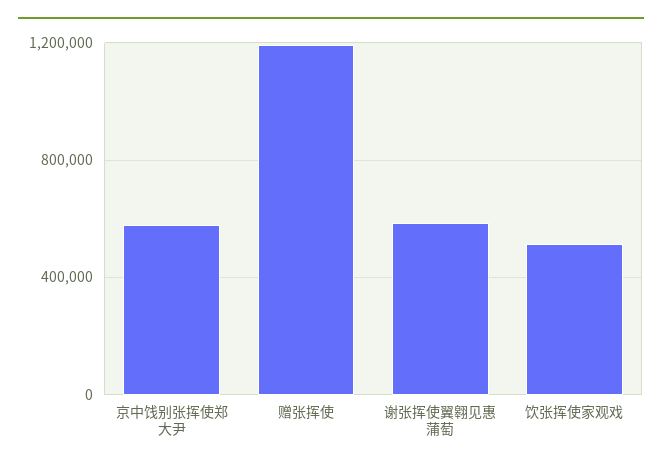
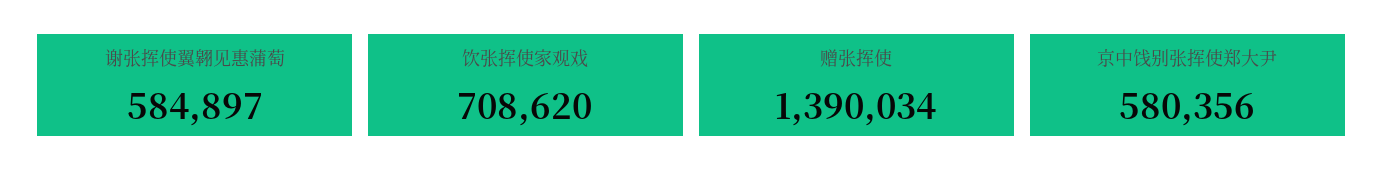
  {
    "京中饯别张挥使郑大尹": 580356,
-   "赠张挥使": 1200000,
+   "赠张挥使": 1390034,
    "谢张挥使翼翱见惠蒲萄": 584897,
-   "饮张挥使家观戏": 500000
+   "饮张挥使家观戏": 708620
  }

